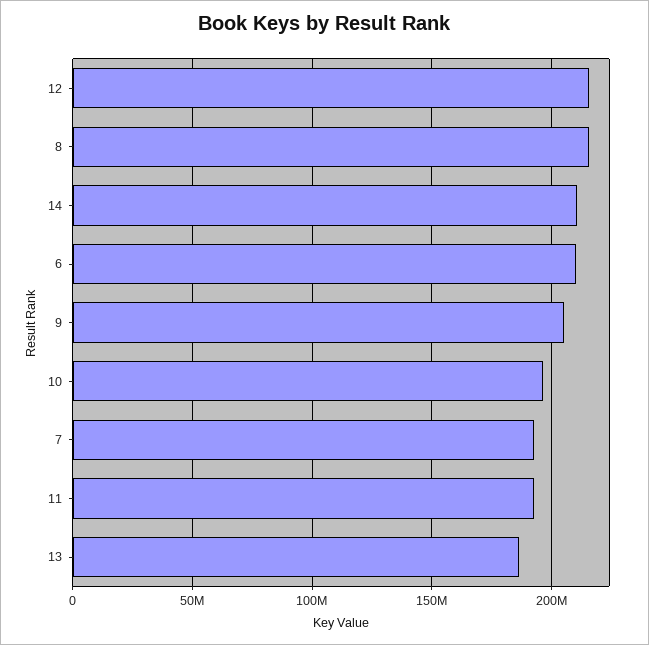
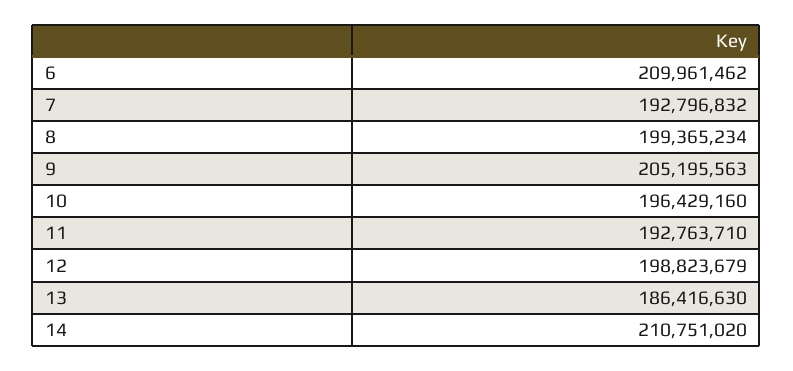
  {
-   "12": 215000000,
+   "12": 198823679,
-   "8": 215000000,
+   "8": 199365234,
    "14": 210751020,
    "6": 209961462,
    "9": 205195563,
    "10": 196429160,
    "7": 192796832,
    "11": 192763710,
    "13": 186416630
  }

